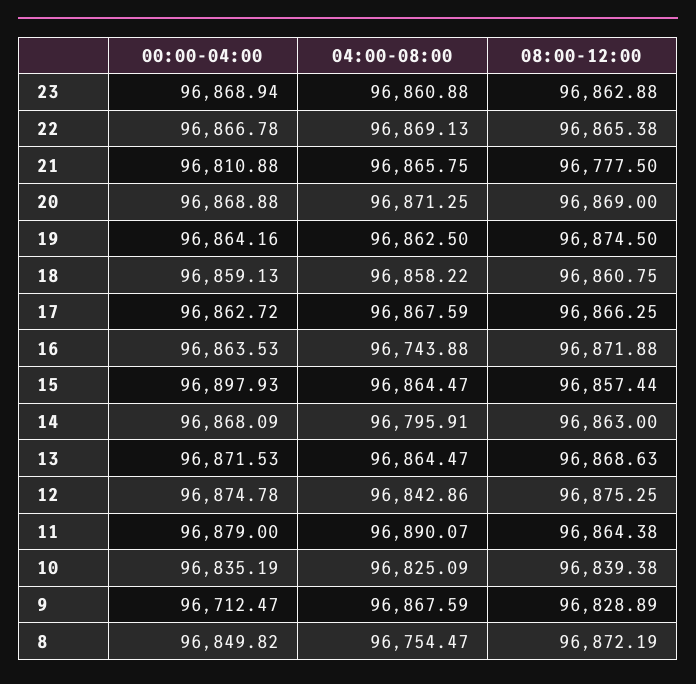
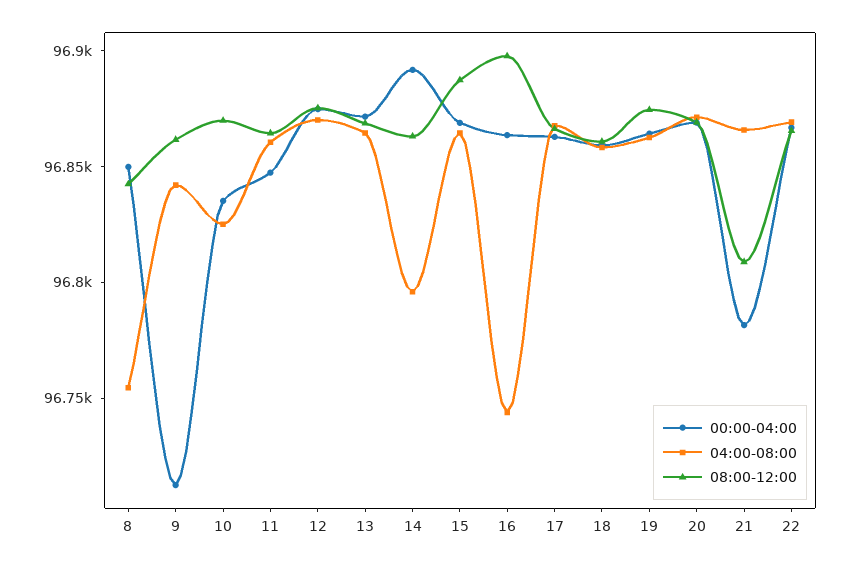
  {
    "00:00-04:00": {
-     "23": 96868.94,
      "22": 96866.78,
-     "21": 96810.88,
+     "21": 96780,
      "20": 96868.88,
      "19": 96864.16,
      "18": 96859.13,
      "17": 96862.72,
      "16": 96863.53,
-     "15": 96897.93,
+     "15": 96870,
-     "14": 96868.09,
+     "14": 96890,
      "13": 96871.53,
      "12": 96874.78,
-     "11": 96879,
+     "11": 96850,
      "10": 96835.19,
      "9": 96712.47,
      "8": 96849.82
    },
    "04:00-08:00": {
-     "23": 96860.88,
      "22": 96869.13,
      "21": 96865.75,
      "20": 96871.25,
      "19": 96862.5,
      "18": 96858.22,
      "17": 96867.59,
      "16": 96743.88,
      "15": 96864.47,
      "14": 96795.91,
      "13": 96864.47,
-     "12": 96842.86,
+     "12": 96870,
-     "11": 96890.07,
+     "11": 96860,
      "10": 96825.09,
-     "9": 96867.59,
+     "9": 96840,
      "8": 96754.47
    },
    "08:00-12:00": {
-     "23": 96862.88,
      "22": 96865.38,
-     "21": 96777.5,
+     "21": 96810,
      "20": 96869,
      "19": 96874.5,
      "18": 96860.75,
      "17": 96866.25,
-     "16": 96871.88,
+     "16": 96900,
-     "15": 96857.44,
+     "15": 96890,
      "14": 96863,
      "13": 96868.63,
      "12": 96875.25,
      "11": 96864.38,
-     "10": 96839.38,
+     "10": 96870,
-     "9": 96828.89,
+     "9": 96860,
-     "8": 96872.19
+     "8": 96840
    }
  }

